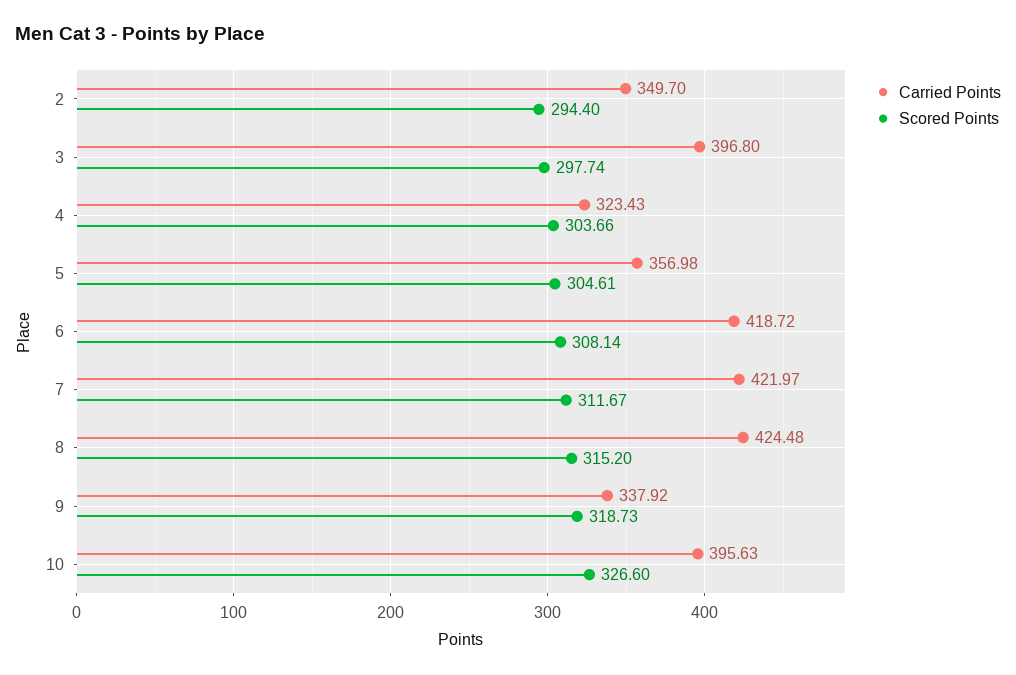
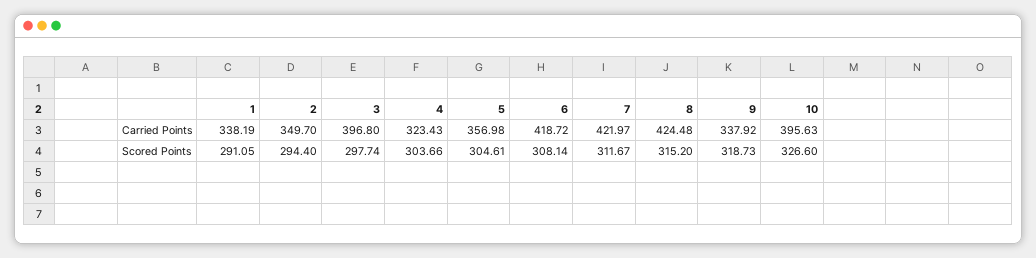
  {
    "Carried Points": {
      "2": 349.7,
      "3": 396.8,
      "4": 323.43,
      "5": 356.98,
      "6": 418.72,
      "7": 421.97,
      "8": 424.48,
      "9": 337.92,
-     "10": 395.63
+     "10": 395.63,
+     "1": 338.19
    },
    "Scored Points": {
      "2": 294.4,
      "3": 297.74,
      "4": 303.66,
      "5": 304.61,
      "6": 308.14,
      "7": 311.67,
      "8": 315.2,
      "9": 318.73,
-     "10": 326.6
+     "10": 326.6,
+     "1": 291.05
    }
  }

